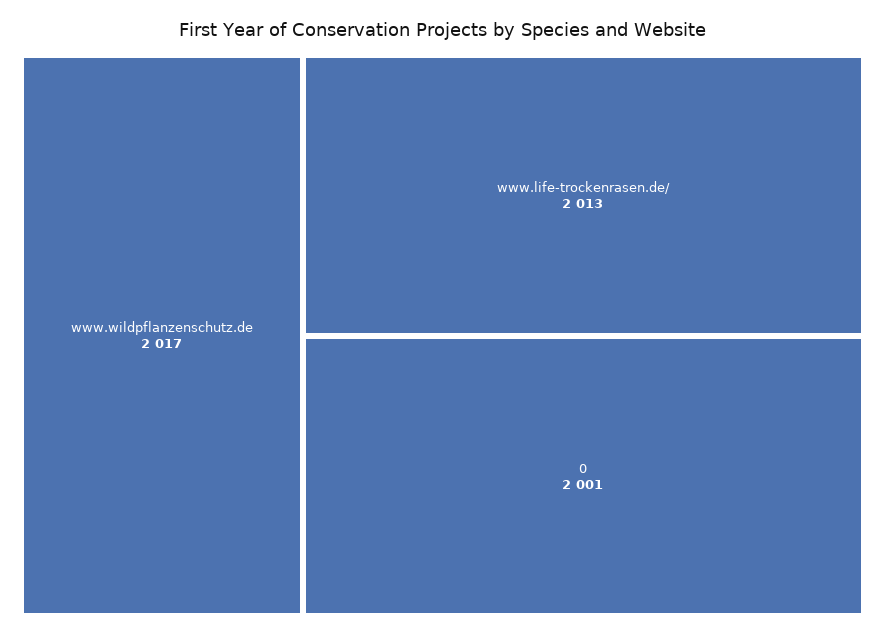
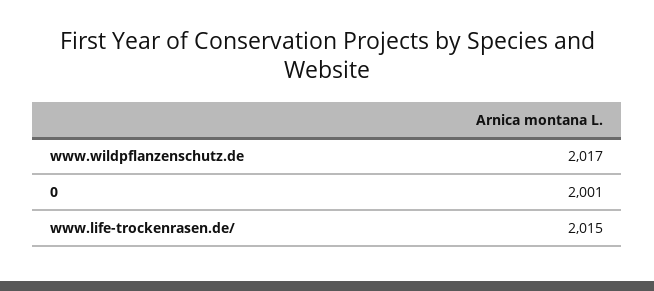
  {
    "www.wildpflanzenschutz.de": 2017,
-   "www.life-trockenrasen.de/": 2013,
+   "www.life-trockenrasen.de/": 2015,
    "0": 2001
  }

